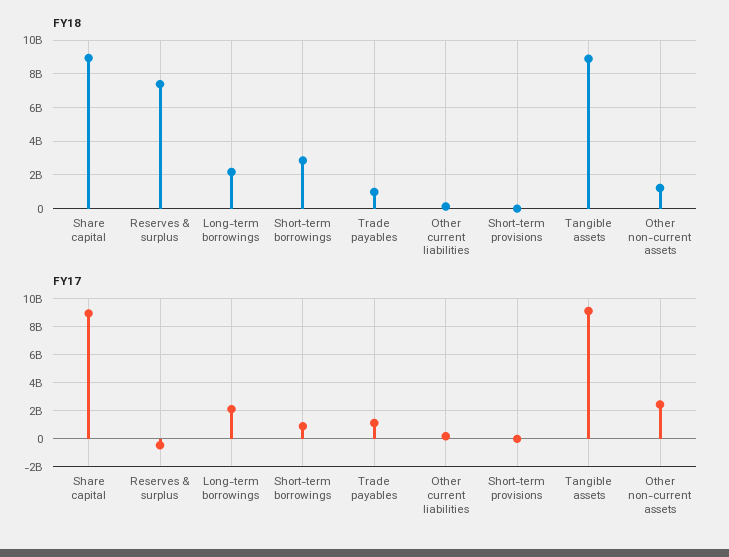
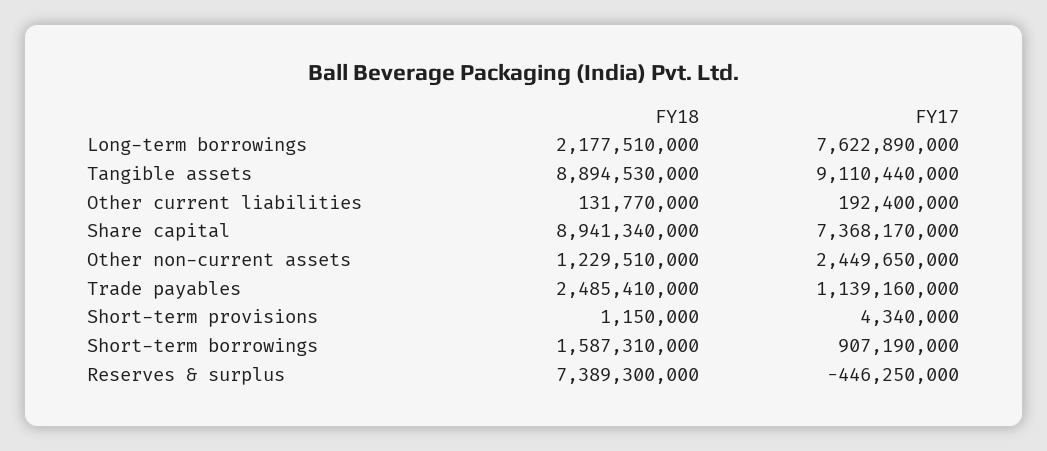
  {
    "FY18": {
      "Share capital": 8941340000,
      "Reserves & surplus": 7389300000,
      "Long-term borrowings": 2177510000,
-     "Short-term borrowings": 3000000000,
+     "Short-term borrowings": 1587310000,
-     "Trade payables": 1000000000,
+     "Trade payables": 2485410000,
      "Other current liabilities": 131770000,
      "Short-term provisions": 1150000,
      "Tangible assets": 8894530000,
      "Other non-current assets": 1229510000
    },
    "FY17": {
-     "Share capital": 9000000000,
+     "Share capital": 7368170000,
      "Reserves & surplus": -446250000,
-     "Long-term borrowings": 2000000000,
+     "Long-term borrowings": 7622890000,
      "Short-term borrowings": 907190000,
      "Trade payables": 1139160000,
      "Other current liabilities": 192400000,
      "Short-term provisions": 4340000,
      "Tangible assets": 9110440000,
      "Other non-current assets": 2449650000
    }
  }

